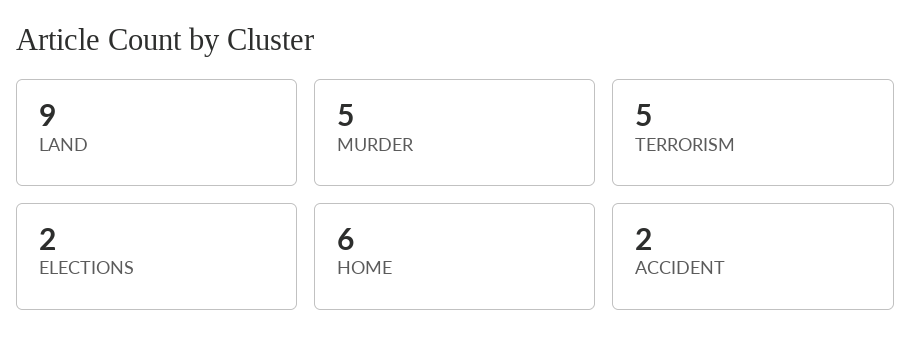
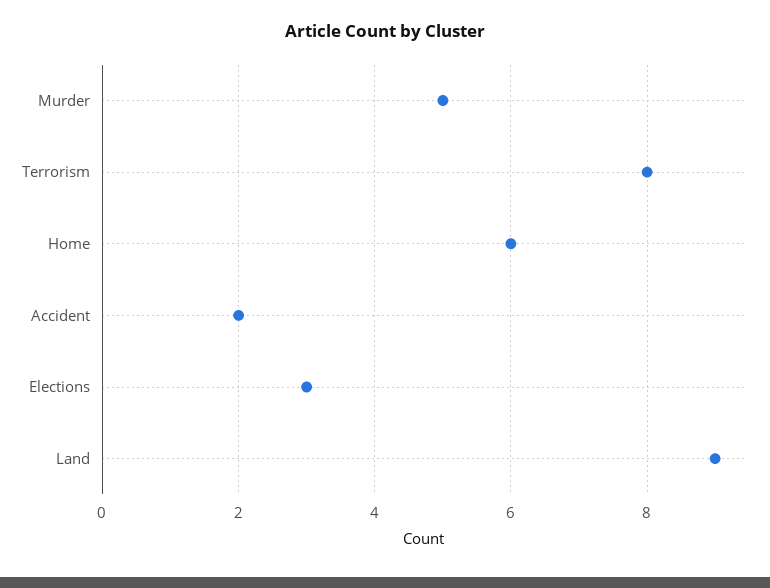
  {
    "LAND": 9,
    "MURDER": 5,
-   "TERRORISM": 5,
+   "TERRORISM": 8,
-   "ELECTIONS": 2,
+   "ELECTIONS": 3,
    "HOME": 6,
    "ACCIDENT": 2
  }

